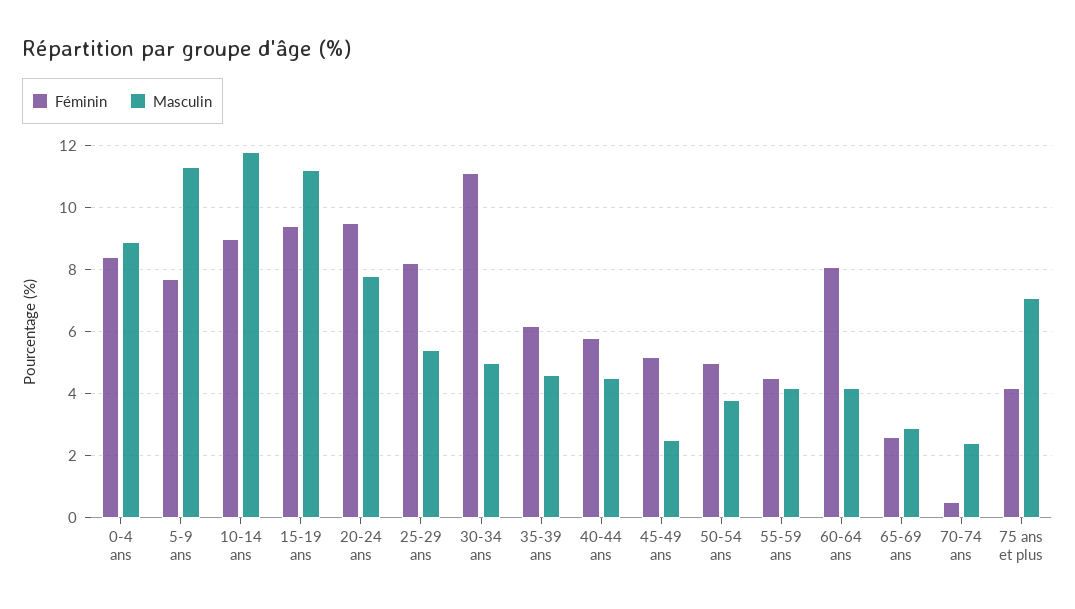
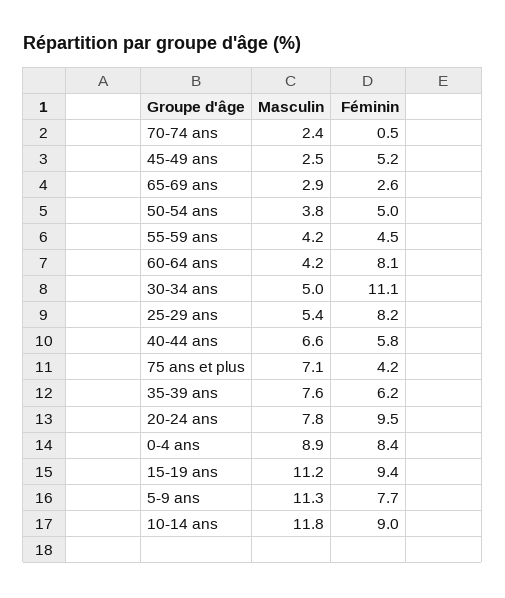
  {
    "Féminin": {
      "0-4 ans": 8.4,
      "5-9 ans": 7.7,
      "10-14 ans": 9,
      "15-19 ans": 9.4,
      "20-24 ans": 9.5,
      "25-29 ans": 8.2,
      "30-34 ans": 11.1,
      "35-39 ans": 6.2,
      "40-44 ans": 5.8,
      "45-49 ans": 5.2,
      "50-54 ans": 5,
      "55-59 ans": 4.5,
      "60-64 ans": 8.1,
      "65-69 ans": 2.6,
      "70-74 ans": 0.5,
      "75 ans et plus": 4.2
    },
    "Masculin": {
      "0-4 ans": 8.9,
      "5-9 ans": 11.3,
      "10-14 ans": 11.8,
      "15-19 ans": 11.2,
      "20-24 ans": 7.8,
      "25-29 ans": 5.4,
      "30-34 ans": 5,
-     "35-39 ans": 4.5,
+     "35-39 ans": 7.6,
-     "40-44 ans": 4.5,
+     "40-44 ans": 6.6,
      "45-49 ans": 2.5,
      "50-54 ans": 3.8,
      "55-59 ans": 4.2,
      "60-64 ans": 4.2,
      "65-69 ans": 2.9,
      "70-74 ans": 2.4,
      "75 ans et plus": 7.1
    }
  }

